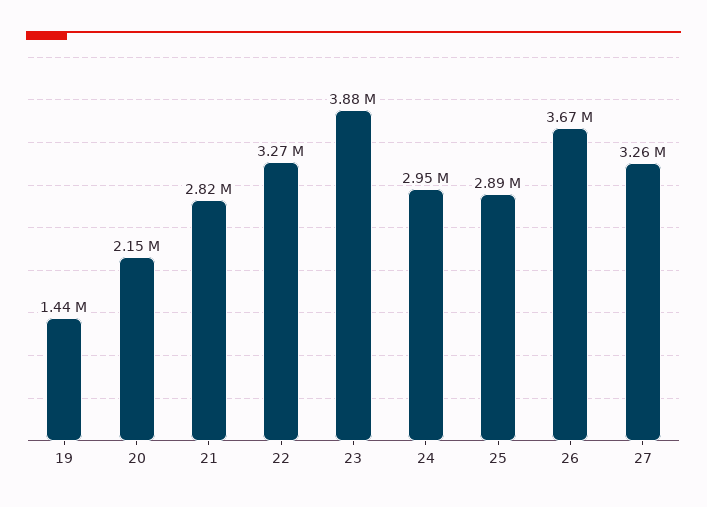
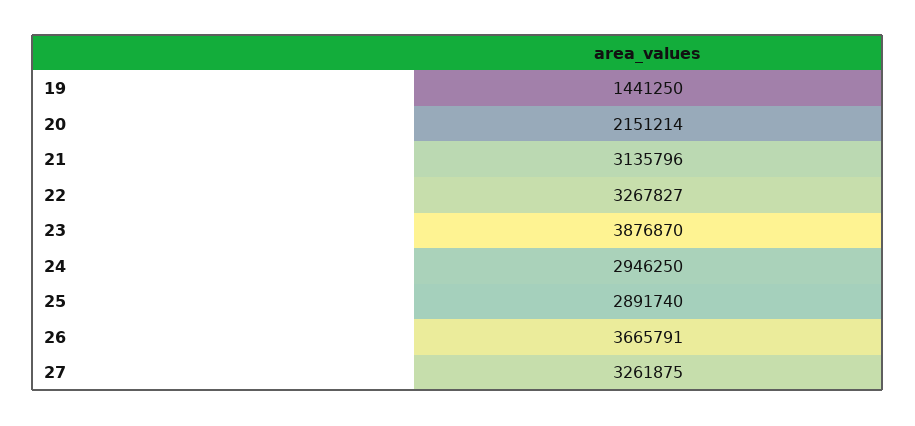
  {
    "19": 1441250,
    "20": 2151214,
-   "21": 2820000,
+   "21": 3135796,
    "22": 3267827,
    "23": 3876870,
    "24": 2946250,
    "25": 2891740,
    "26": 3665791,
    "27": 3261875
  }

